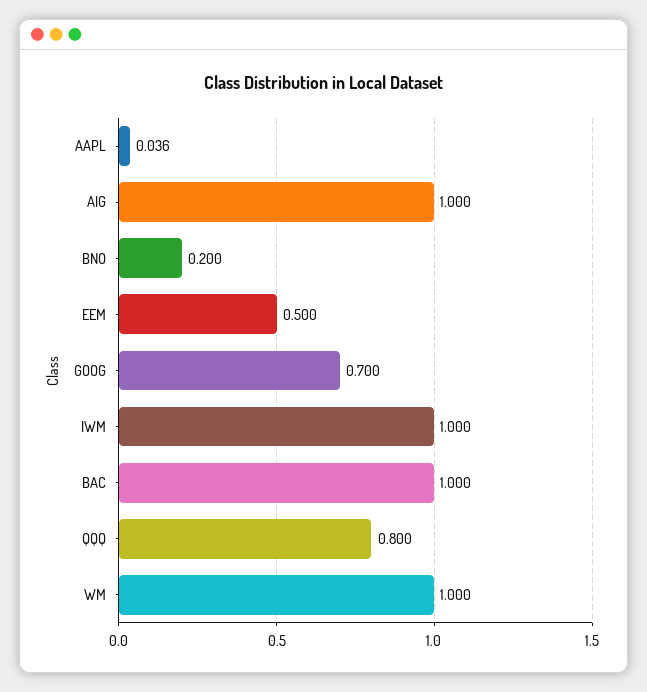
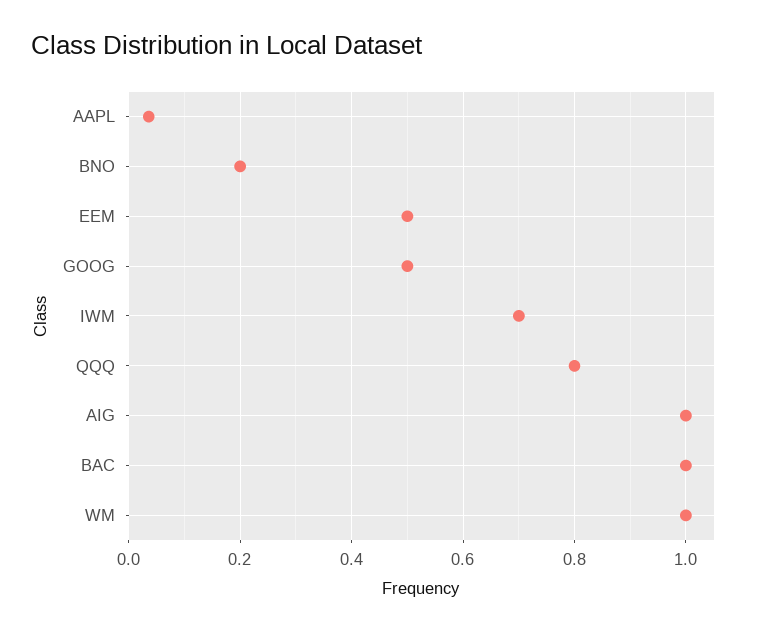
  {
    "AAPL": 0.036,
    "AIG": 1,
    "BNO": 0.2,
    "EEM": 0.5,
-   "GOOG": 0.7,
+   "GOOG": 0.5,
-   "IWM": 1,
+   "IWM": 0.7,
    "BAC": 1,
    "QQQ": 0.8,
    "WM": 1
  }

